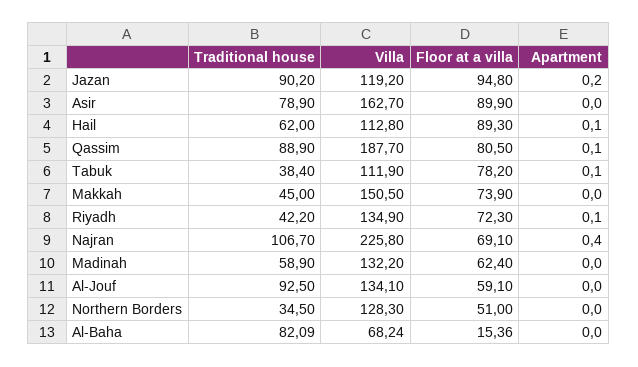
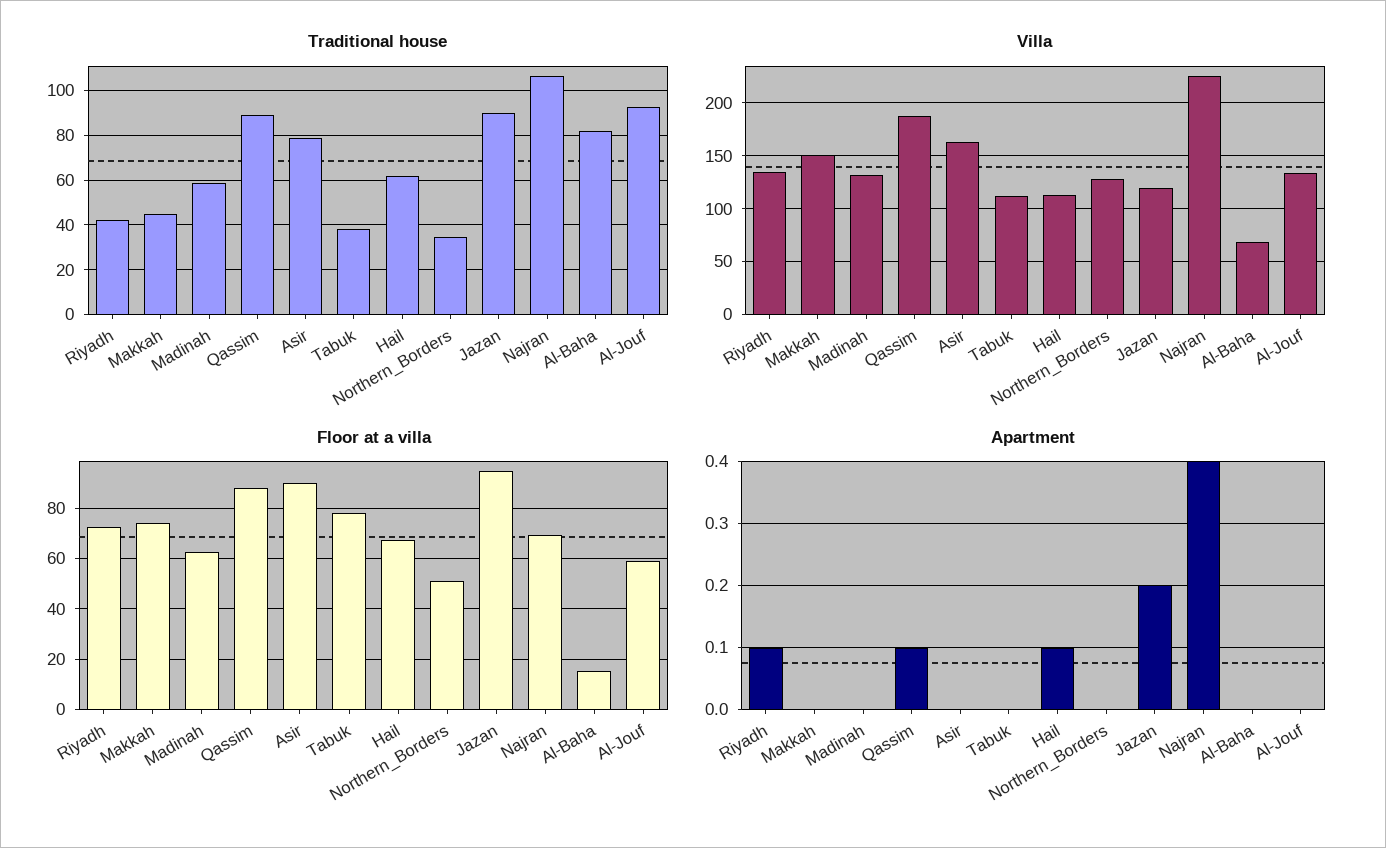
  {
    "Traditional house": {
      "Jazan": 90.2,
      "Asir": 78.9,
      "Hail": 62,
      "Qassim": 88.9,
      "Tabuk": 38.4,
      "Makkah": 45,
      "Riyadh": 42.2,
      "Najran": 106.7,
      "Madinah": 58.9,
      "Al-Jouf": 92.5,
      "Northern Borders": 34.5,
      "Al-Baha": 82.09
    },
    "Villa": {
      "Jazan": 119.2,
      "Asir": 162.7,
      "Hail": 112.8,
      "Qassim": 187.7,
      "Tabuk": 111.9,
      "Makkah": 150.5,
      "Riyadh": 134.9,
      "Najran": 225.8,
      "Madinah": 132.2,
      "Al-Jouf": 134.1,
      "Northern Borders": 128.3,
      "Al-Baha": 68.24
    },
    "Floor at a villa": {
      "Jazan": 94.8,
      "Asir": 89.9,
-     "Hail": 89.3,
+     "Hail": 67.5,
-     "Qassim": 80.5,
+     "Qassim": 87.5,
      "Tabuk": 78.2,
      "Makkah": 73.9,
      "Riyadh": 72.3,
      "Najran": 69.1,
      "Madinah": 62.4,
      "Al-Jouf": 59.1,
      "Northern Borders": 51,
      "Al-Baha": 15.36
    },
    "Apartment": {
      "Jazan": 0.2,
      "Asir": 0,
      "Hail": 0.1,
      "Qassim": 0.1,
-     "Tabuk": 0.1,
+     "Tabuk": 0,
      "Makkah": 0,
      "Riyadh": 0.1,
      "Najran": 0.4,
      "Madinah": 0,
      "Al-Jouf": 0,
      "Northern Borders": 0,
      "Al-Baha": 0
    }
  }

